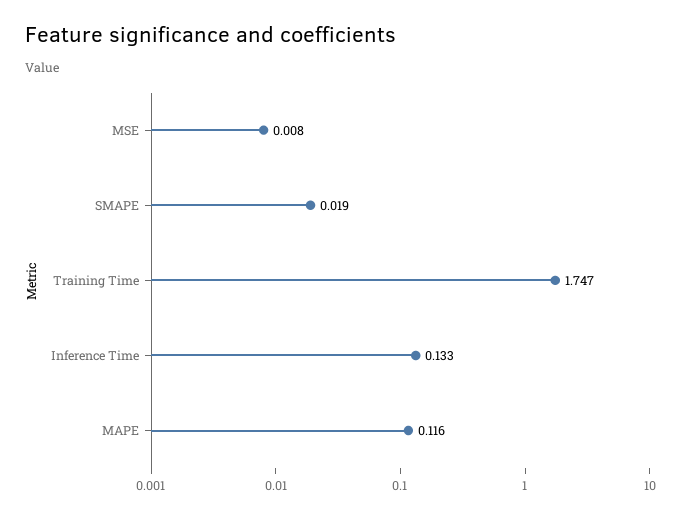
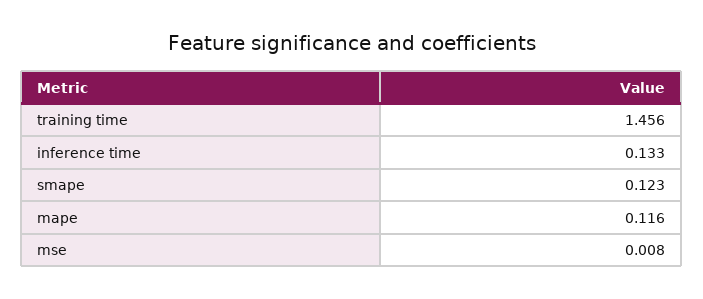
  {
    "MSE": 0.008,
-   "SMAPE": 0.019,
+   "SMAPE": 0.123,
-   "Training Time": 1.747,
+   "Training Time": 1.456,
    "Inference Time": 0.133,
    "MAPE": 0.116
  }

